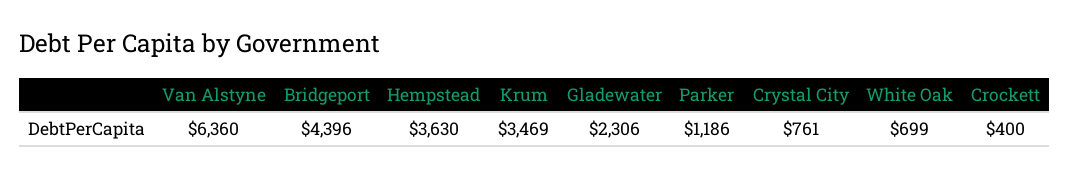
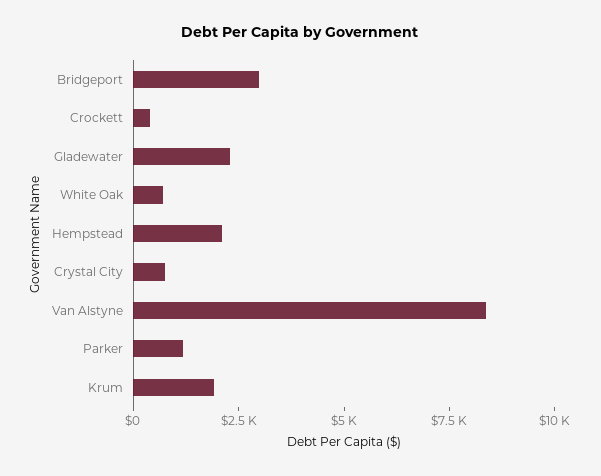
  {
-   "Van Alstyne": 6360,
+   "Van Alstyne": 8500,
-   "Bridgeport": 4396,
+   "Bridgeport": 3000,
-   "Hempstead": 3630,
+   "Hempstead": 2000,
-   "Krum": 3469,
+   "Krum": 2000,
    "Gladewater": 2306,
    "Parker": 1186,
    "Crystal City": 761,
    "White Oak": 699,
    "Crockett": 400
  }

